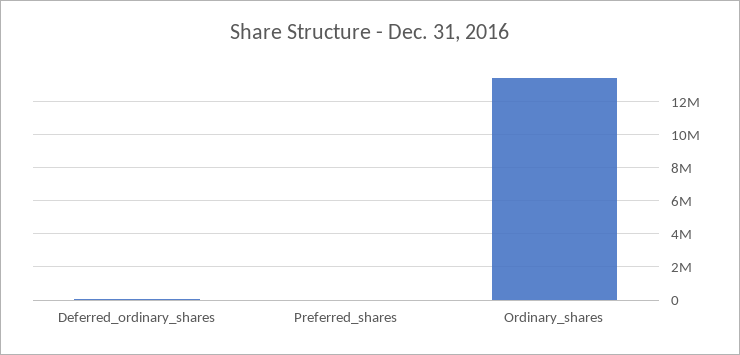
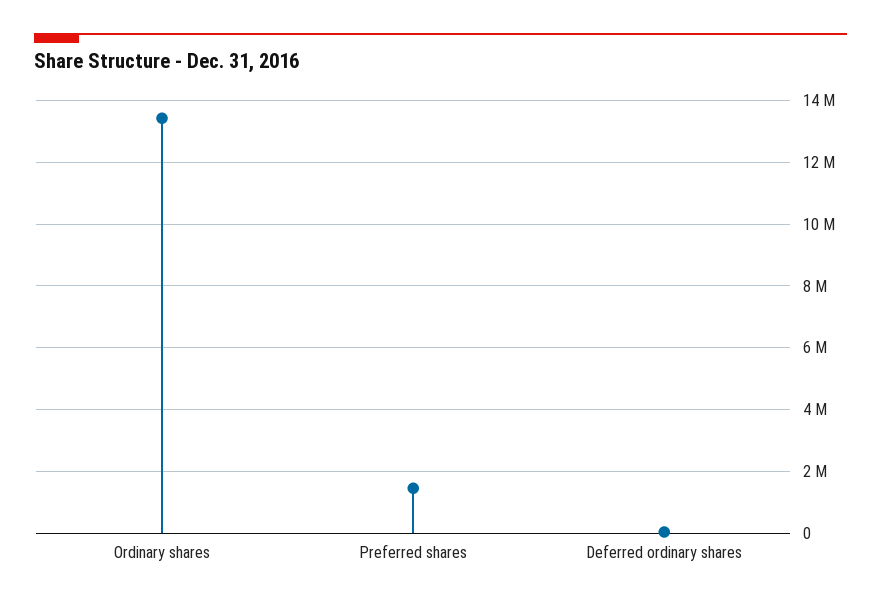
  {
    "Deferred_ordinary_shares": 0,
-   "Preferred_shares": 0,
+   "Preferred_shares": 1400000,
    "Ordinary_shares": 13400000
  }

